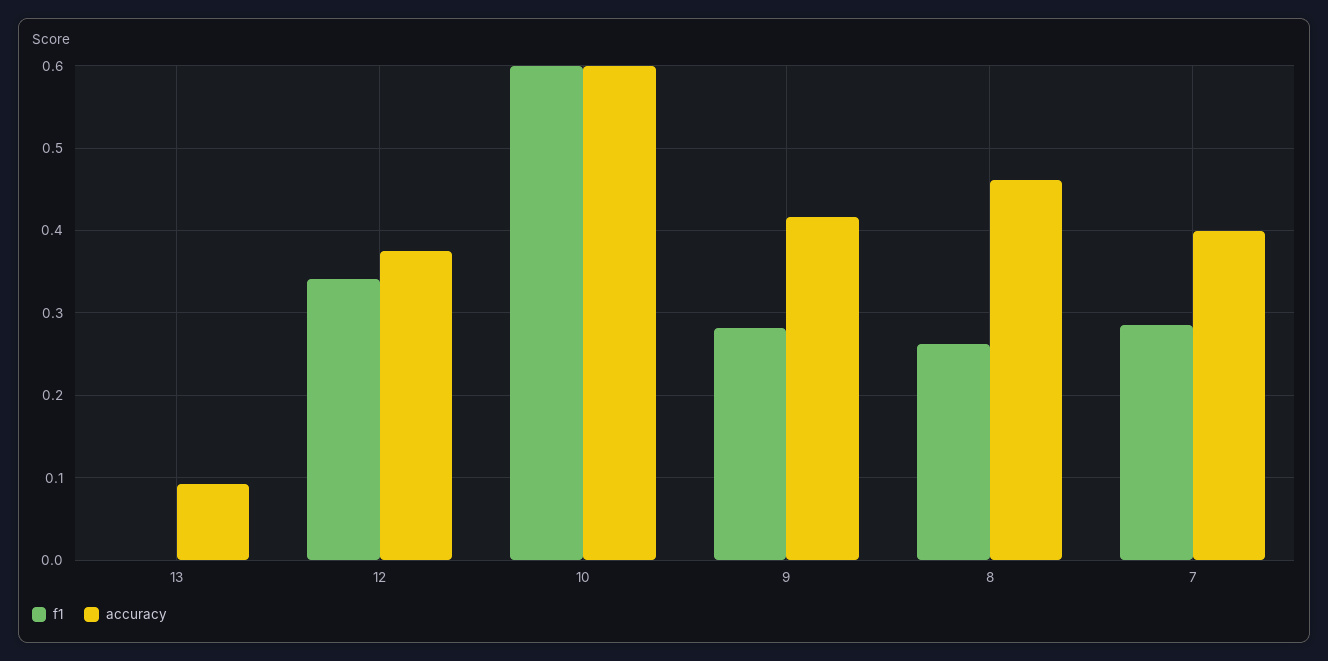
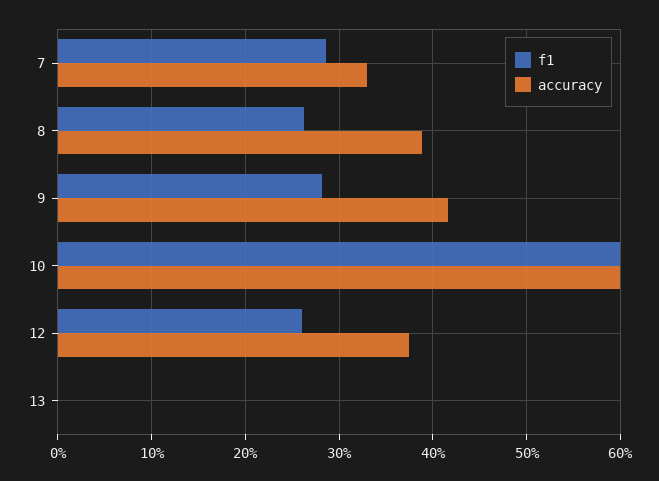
  {
    "f1": {
      "13": 0,
-     "12": 0.34,
+     "12": 0.26,
      "10": 0.6,
      "9": 0.28,
      "8": 0.26,
      "7": 0.29
    },
    "accuracy": {
-     "13": 0.09,
+     "13": 0,
      "12": 0.38,
      "10": 0.6,
      "9": 0.42,
-     "8": 0.46,
+     "8": 0.39,
-     "7": 0.4
+     "7": 0.33
    }
  }

